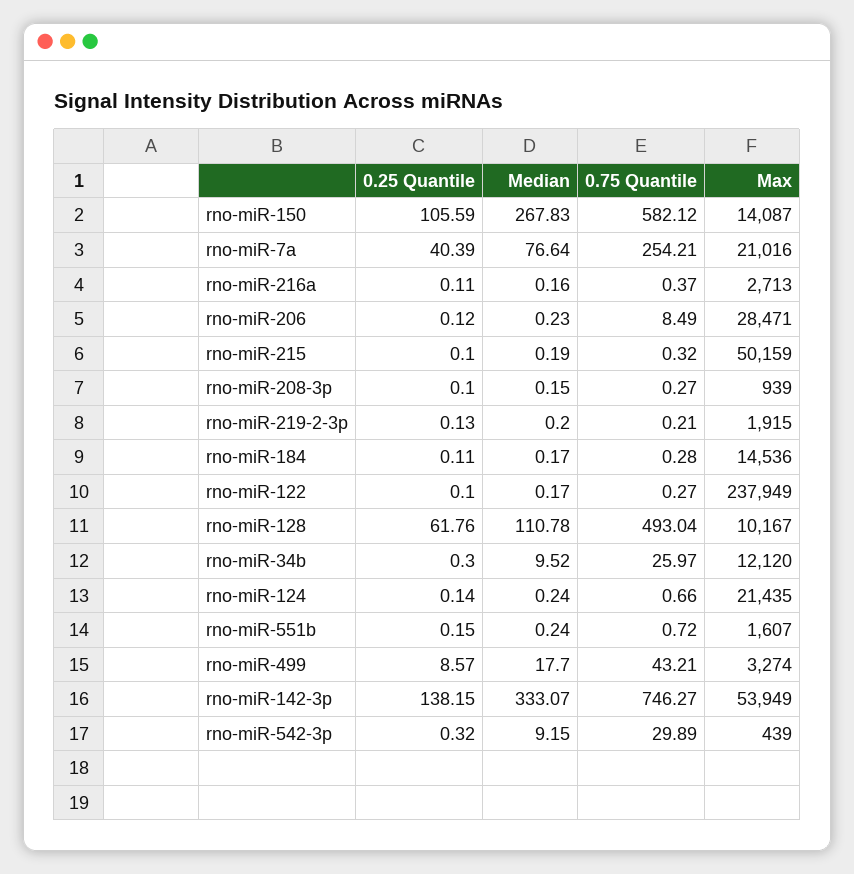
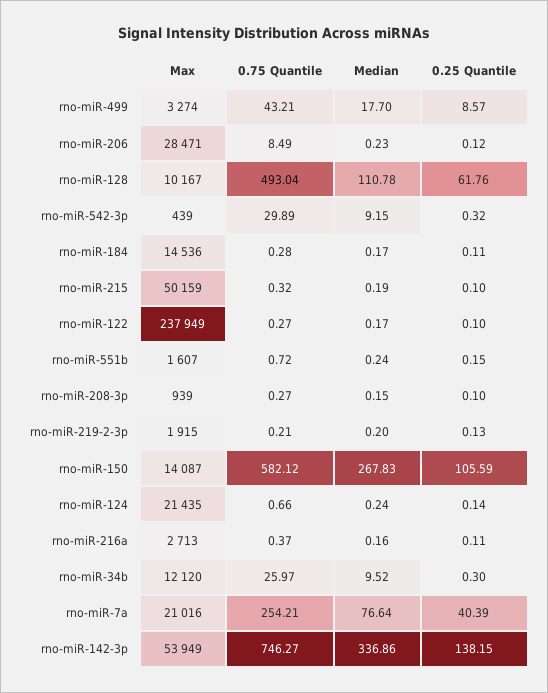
  {
    "0.25 Quantile": {
      "rno-miR-150": 105.59,
      "rno-miR-7a": 40.39,
      "rno-miR-216a": 0.11,
      "rno-miR-206": 0.12,
      "rno-miR-215": 0.1,
      "rno-miR-208-3p": 0.1,
      "rno-miR-219-2-3p": 0.13,
      "rno-miR-184": 0.11,
      "rno-miR-122": 0.1,
      "rno-miR-128": 61.76,
      "rno-miR-34b": 0.3,
      "rno-miR-124": 0.14,
      "rno-miR-551b": 0.15,
      "rno-miR-499": 8.57,
      "rno-miR-142-3p": 138.15,
      "rno-miR-542-3p": 0.32
    },
    "Median": {
      "rno-miR-150": 267.83,
      "rno-miR-7a": 76.64,
      "rno-miR-216a": 0.16,
      "rno-miR-206": 0.23,
      "rno-miR-215": 0.19,
      "rno-miR-208-3p": 0.15,
      "rno-miR-219-2-3p": 0.2,
      "rno-miR-184": 0.17,
      "rno-miR-122": 0.17,
      "rno-miR-128": 110.78,
      "rno-miR-34b": 9.52,
      "rno-miR-124": 0.24,
      "rno-miR-551b": 0.24,
      "rno-miR-499": 17.7,
-     "rno-miR-142-3p": 333.07,
+     "rno-miR-142-3p": 336.86,
      "rno-miR-542-3p": 9.15
    },
    "0.75 Quantile": {
      "rno-miR-150": 582.12,
      "rno-miR-7a": 254.21,
      "rno-miR-216a": 0.37,
      "rno-miR-206": 8.49,
      "rno-miR-215": 0.32,
      "rno-miR-208-3p": 0.27,
      "rno-miR-219-2-3p": 0.21,
      "rno-miR-184": 0.28,
      "rno-miR-122": 0.27,
      "rno-miR-128": 493.04,
      "rno-miR-34b": 25.97,
      "rno-miR-124": 0.66,
      "rno-miR-551b": 0.72,
      "rno-miR-499": 43.21,
      "rno-miR-142-3p": 746.27,
      "rno-miR-542-3p": 29.89
    },
    "Max": {
      "rno-miR-150": 14087,
      "rno-miR-7a": 21016,
      "rno-miR-216a": 2713,
      "rno-miR-206": 28471,
      "rno-miR-215": 50159,
      "rno-miR-208-3p": 939,
      "rno-miR-219-2-3p": 1915,
      "rno-miR-184": 14536,
      "rno-miR-122": 237949,
      "rno-miR-128": 10167,
      "rno-miR-34b": 12120,
      "rno-miR-124": 21435,
      "rno-miR-551b": 1607,
      "rno-miR-499": 3274,
      "rno-miR-142-3p": 53949,
      "rno-miR-542-3p": 439
    }
  }

